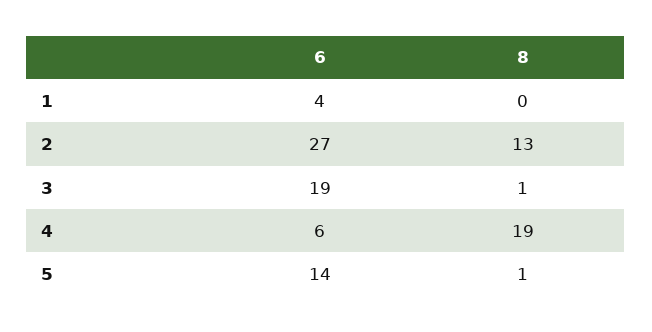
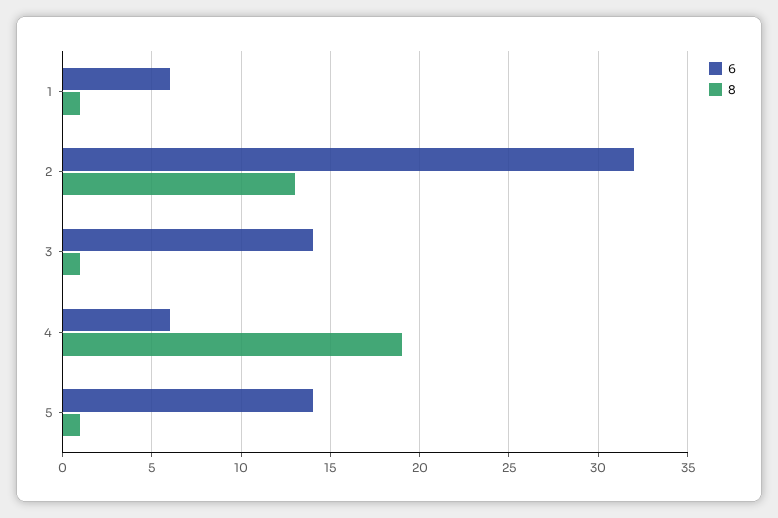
  {
    "6": {
-     "1": 4,
+     "1": 6,
-     "2": 27,
+     "2": 32,
-     "3": 19,
+     "3": 14,
      "4": 6,
      "5": 14
    },
    "8": {
-     "1": 0,
+     "1": 1,
      "2": 13,
      "3": 1,
      "4": 19,
      "5": 1
    }
  }

